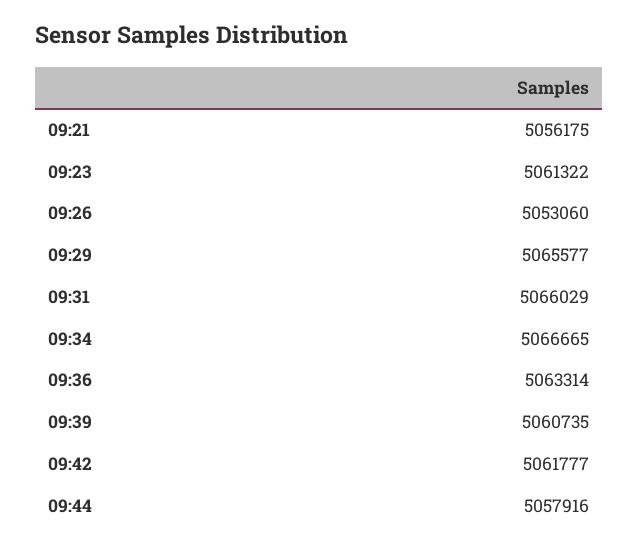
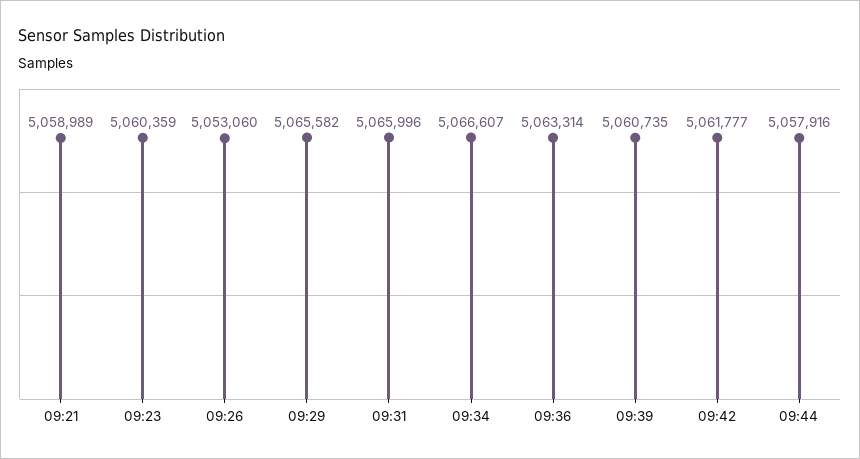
  {
-   "09:21": 5056175,
+   "09:21": 5058989,
-   "09:23": 5061322,
+   "09:23": 5060359,
    "09:26": 5053060,
-   "09:29": 5065577,
+   "09:29": 5065582,
-   "09:31": 5066029,
+   "09:31": 5065996,
-   "09:34": 5066665,
+   "09:34": 5066607,
    "09:36": 5063314,
    "09:39": 5060735,
    "09:42": 5061777,
    "09:44": 5057916
  }

